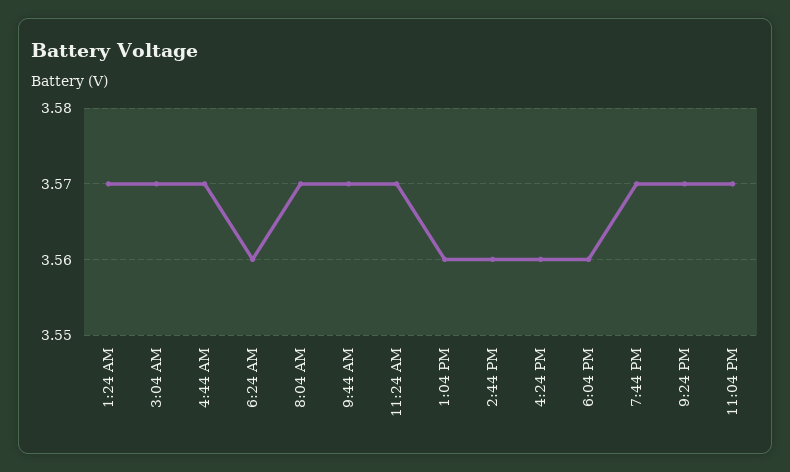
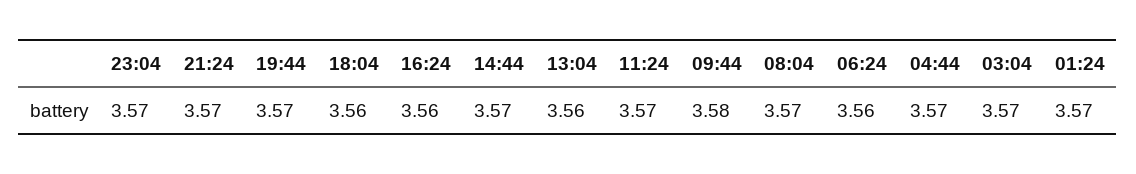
  {
    "1:24 AM": 3.57,
    "3:04 AM": 3.57,
    "4:44 AM": 3.57,
    "6:24 AM": 3.56,
    "8:04 AM": 3.57,
-   "9:44 AM": 3.57,
+   "9:44 AM": 3.58,
    "11:24 AM": 3.57,
    "1:04 PM": 3.56,
-   "2:44 PM": 3.56,
+   "2:44 PM": 3.57,
    "4:24 PM": 3.56,
    "6:04 PM": 3.56,
    "7:44 PM": 3.57,
    "9:24 PM": 3.57,
    "11:04 PM": 3.57
  }

